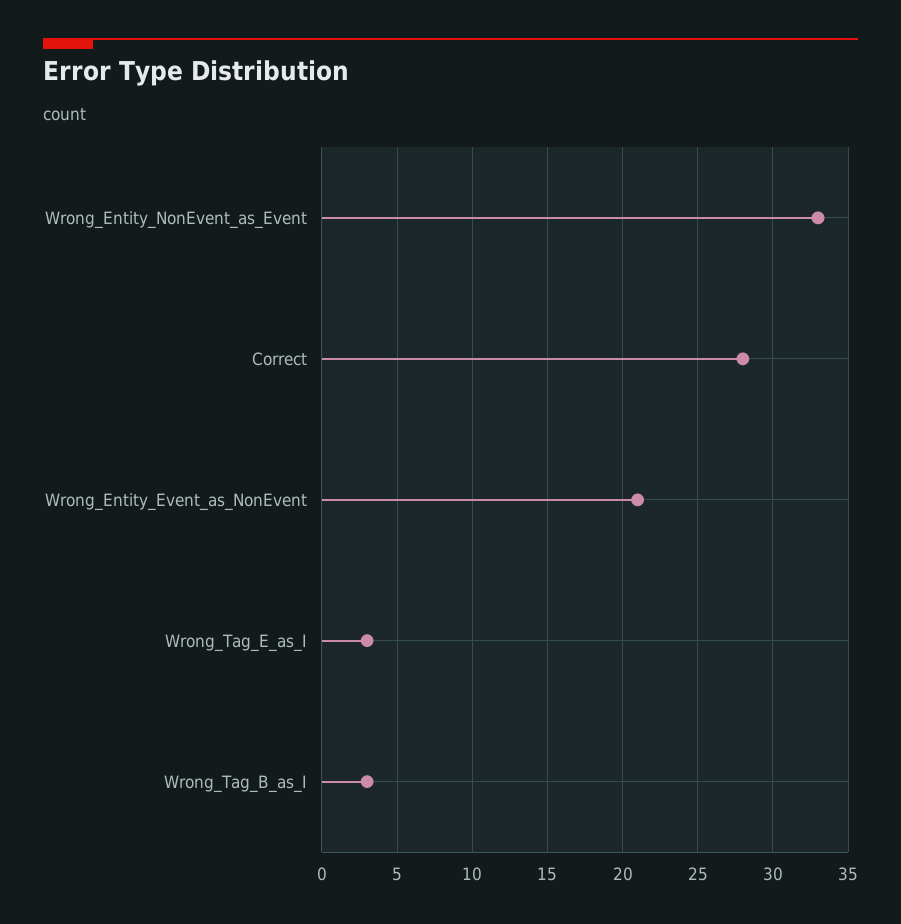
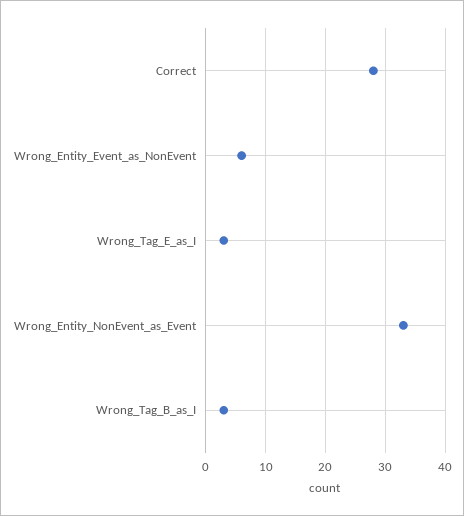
  {
    "Wrong_Entity_NonEvent_as_Event": 33,
    "Correct": 28,
-   "Wrong_Entity_Event_as_NonEvent": 21,
+   "Wrong_Entity_Event_as_NonEvent": 5,
    "Wrong_Tag_E_as_I": 3,
    "Wrong_Tag_B_as_I": 3
  }

